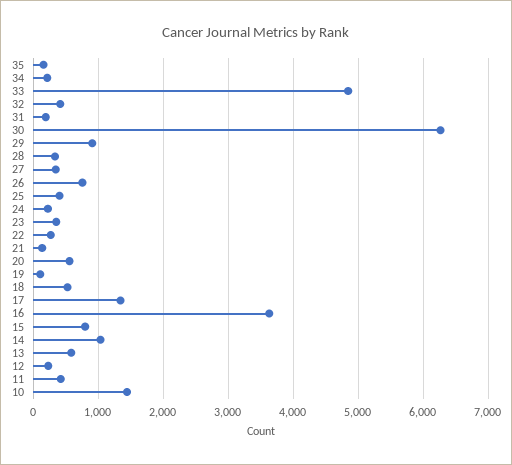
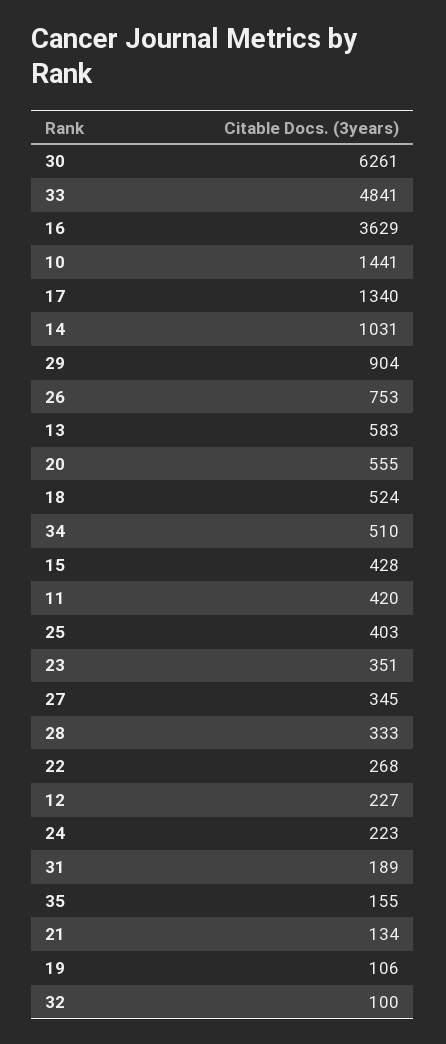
  {
    "35": 155,
-   "34": 200,
+   "34": 510,
    "33": 4841,
-   "32": 400,
+   "32": 100,
    "31": 189,
    "30": 6261,
    "29": 904,
    "28": 333,
    "27": 345,
    "26": 753,
    "25": 403,
    "24": 223,
    "23": 351,
    "22": 268,
    "21": 134,
    "20": 555,
    "19": 106,
    "18": 524,
    "17": 1340,
    "16": 3629,
-   "15": 800,
+   "15": 428,
    "14": 1031,
    "13": 583,
    "12": 227,
    "11": 420,
    "10": 1441
  }

